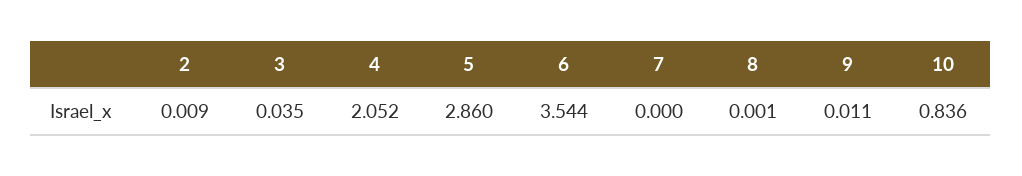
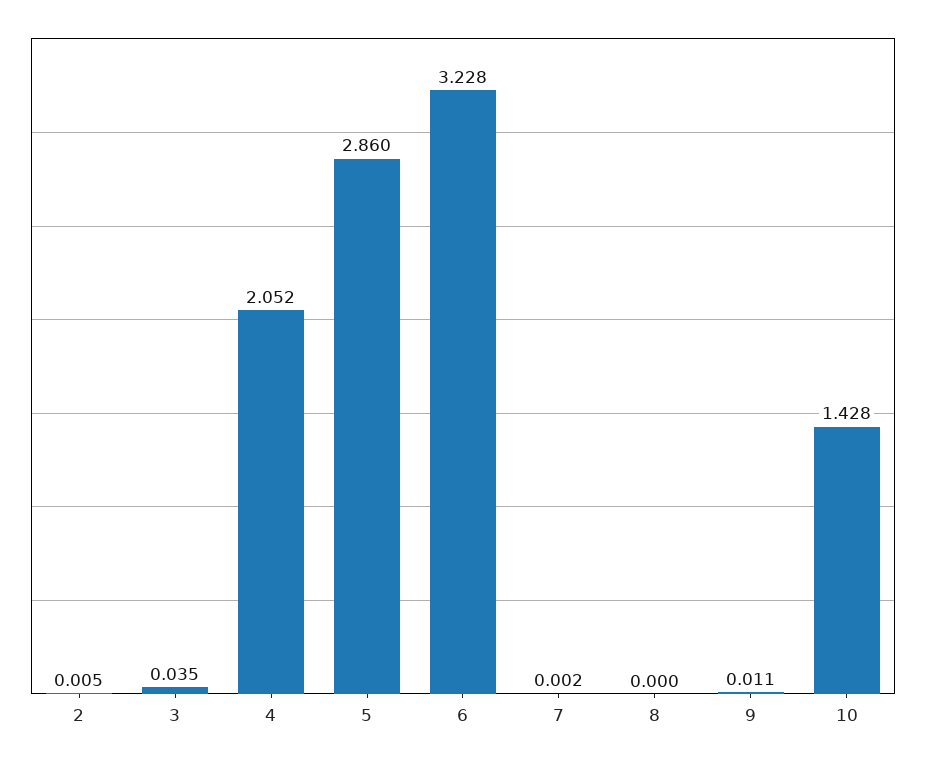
  {
-   "2": 0.009,
+   "2": 0.005,
    "3": 0.035,
    "4": 2.052,
    "5": 2.86,
-   "6": 3.544,
+   "6": 3.228,
-   "7": 0,
+   "7": 0.002,
-   "8": 0.001,
+   "8": 0,
    "9": 0.011,
-   "10": 0.836
+   "10": 1.428
  }

